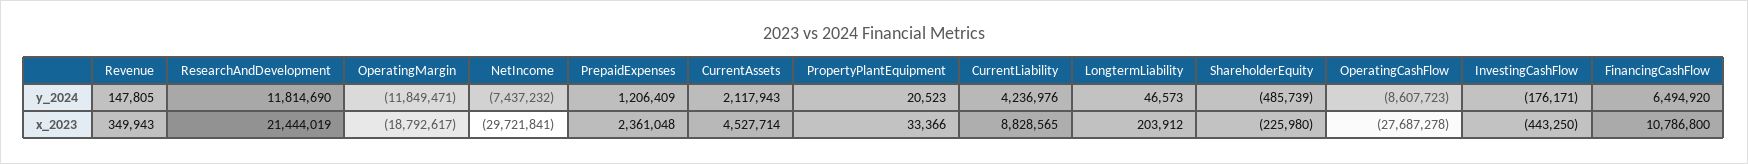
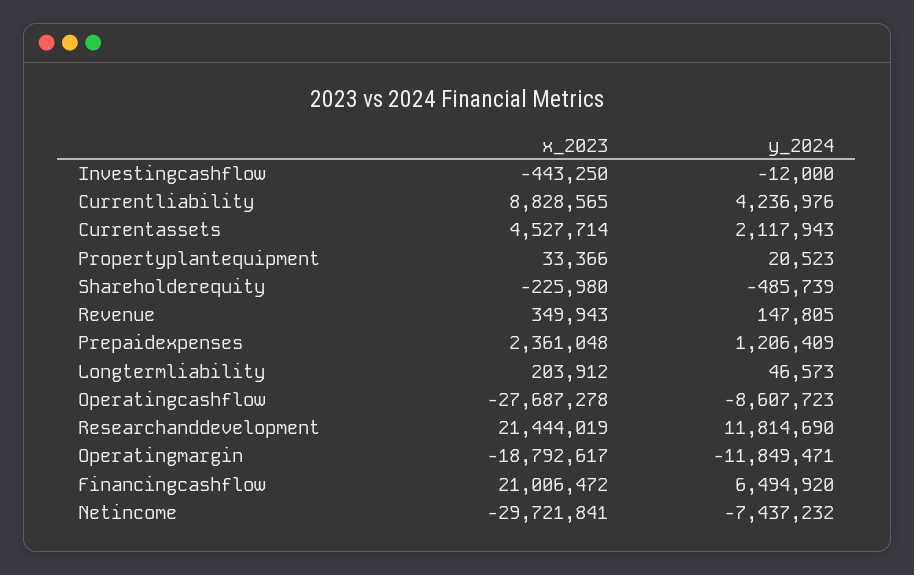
  {
    "Revenue": {
      "y_2024": 147805,
      "x_2023": 349943
    },
    "ResearchAndDevelopment": {
      "y_2024": 11814690,
      "x_2023": 21444019
    },
    "OperatingMargin": {
      "y_2024": -11849471,
      "x_2023": -18792617
    },
    "NetIncome": {
      "y_2024": -7437232,
      "x_2023": -29721841
    },
    "PrepaidExpenses": {
      "y_2024": 1206409,
      "x_2023": 2361048
    },
    "CurrentAssets": {
      "y_2024": 2117943,
      "x_2023": 4527714
    },
    "PropertyPlantEquipment": {
      "y_2024": 20523,
      "x_2023": 33366
    },
    "CurrentLiability": {
      "y_2024": 4236976,
      "x_2023": 8828565
    },
    "LongtermLiability": {
      "y_2024": 46573,
      "x_2023": 203912
    },
    "ShareholderEquity": {
      "y_2024": -485739,
      "x_2023": -225980
    },
    "OperatingCashFlow": {
      "y_2024": -8607723,
      "x_2023": -27687278
    },
    "InvestingCashFlow": {
-     "y_2024": -176171,
+     "y_2024": -12000,
      "x_2023": -443250
    },
    "FinancingCashFlow": {
      "y_2024": 6494920,
-     "x_2023": 10786800
+     "x_2023": 21006472
    }
  }

